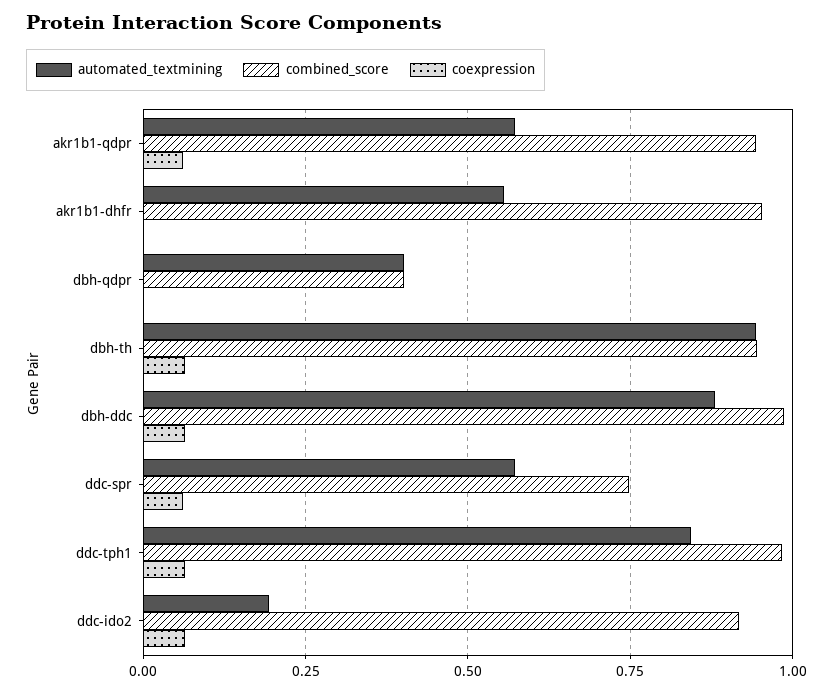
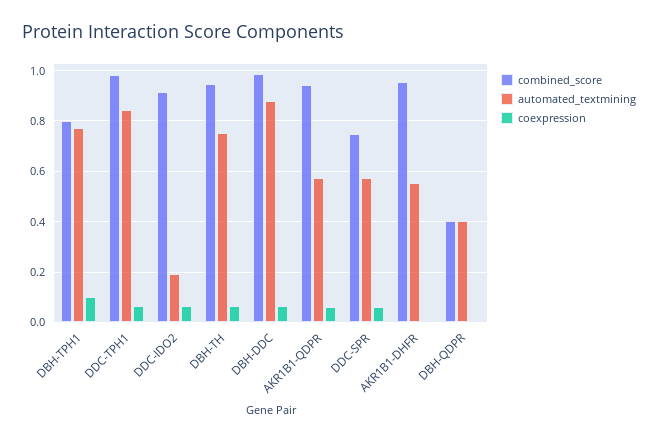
  {
    "automated_textmining": {
      "akr1b1-qdpr": 0.575,
      "akr1b1-dhfr": 0.55,
      "dbh-qdpr": 0.4,
-     "dbh-th": 0.95,
+     "dbh-th": 0.75,
      "dbh-ddc": 0.875,
      "ddc-spr": 0.575,
      "ddc-tph1": 0.85,
-     "ddc-ido2": 0.2
+     "ddc-ido2": 0.2,
+     "DBH-TPH1": 0.775
    },
    "combined_score": {
      "akr1b1-qdpr": 0.95,
      "akr1b1-dhfr": 0.95,
      "dbh-qdpr": 0.4,
      "dbh-th": 0.95,
      "dbh-ddc": 0.975,
      "ddc-spr": 0.75,
      "ddc-tph1": 0.975,
-     "ddc-ido2": 0.925
+     "ddc-ido2": 0.925,
+     "DBH-TPH1": 0.8
    },
    "coexpression": {
      "akr1b1-qdpr": 0.05,
      "akr1b1-dhfr": 0,
      "dbh-qdpr": 0,
      "dbh-th": 0.075,
      "dbh-ddc": 0.075,
      "ddc-spr": 0.05,
      "ddc-tph1": 0.075,
-     "ddc-ido2": 0.075
+     "ddc-ido2": 0.075,
+     "DBH-TPH1": 0.1
    }
  }

